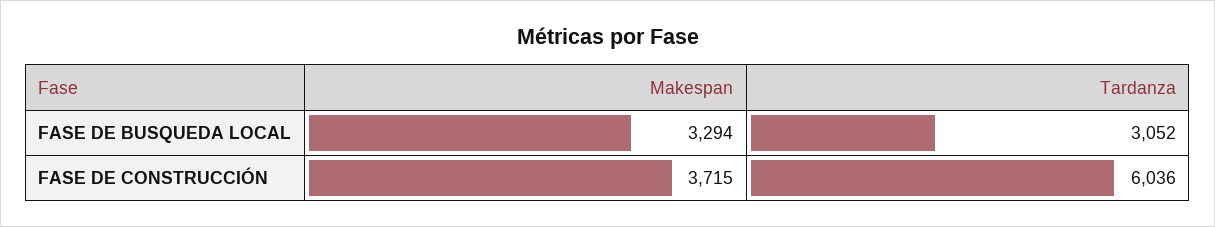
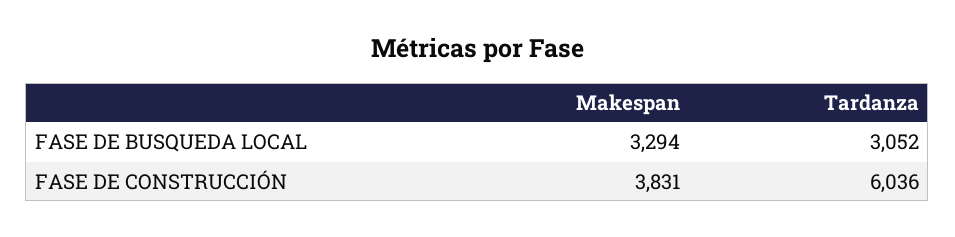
  {
    "Makespan": {
      "FASE DE BUSQUEDA LOCAL": 3294,
-     "FASE DE CONSTRUCCIÓN": 3715
+     "FASE DE CONSTRUCCIÓN": 3831
    },
    "Tardanza": {
      "FASE DE BUSQUEDA LOCAL": 3052,
      "FASE DE CONSTRUCCIÓN": 6036
    }
  }

